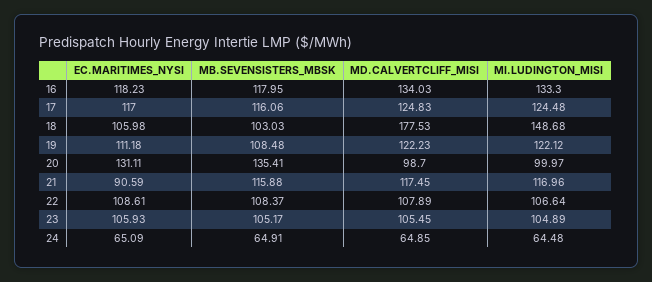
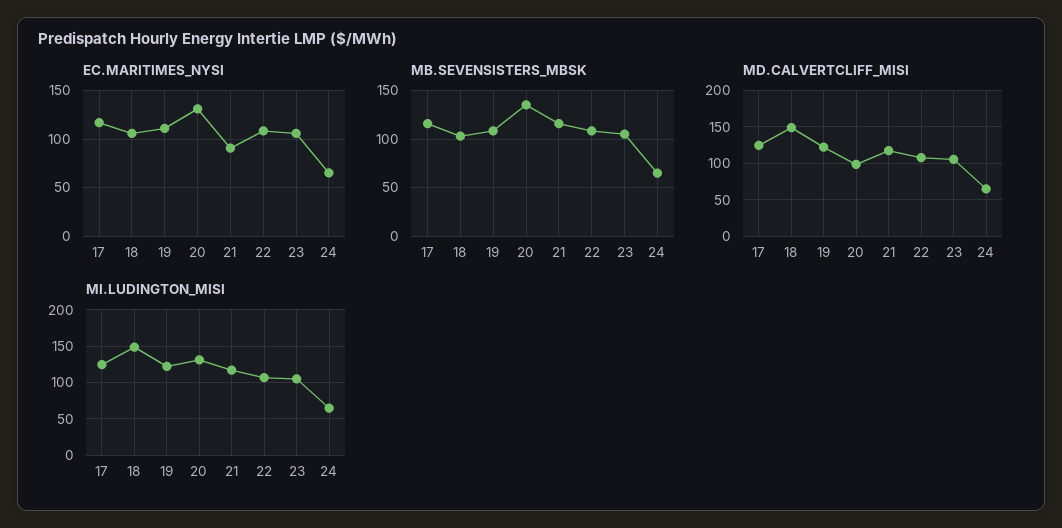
  {
    "EC.MARITIMES_NYSI": {
-     "16": 118.23,
      "17": 117,
      "18": 105.98,
      "19": 111.18,
      "20": 131.11,
      "21": 90.59,
      "22": 108.61,
      "23": 105.93,
      "24": 65.09
    },
    "MB.SEVENSISTERS_MBSK": {
-     "16": 117.95,
      "17": 116.06,
      "18": 103.03,
      "19": 108.48,
      "20": 135.41,
      "21": 115.88,
      "22": 108.37,
      "23": 105.17,
      "24": 64.91
    },
    "MD.CALVERTCLIFF_MISI": {
-     "16": 134.03,
      "17": 124.83,
-     "18": 177.53,
+     "18": 150,
      "19": 122.23,
      "20": 98.7,
      "21": 117.45,
      "22": 107.89,
      "23": 105.45,
      "24": 64.85
    },
    "MI.LUDINGTON_MISI": {
-     "16": 133.3,
      "17": 124.48,
      "18": 148.68,
      "19": 122.12,
-     "20": 99.97,
+     "20": 130,
      "21": 116.96,
      "22": 106.64,
      "23": 104.89,
      "24": 64.48
    }
  }

